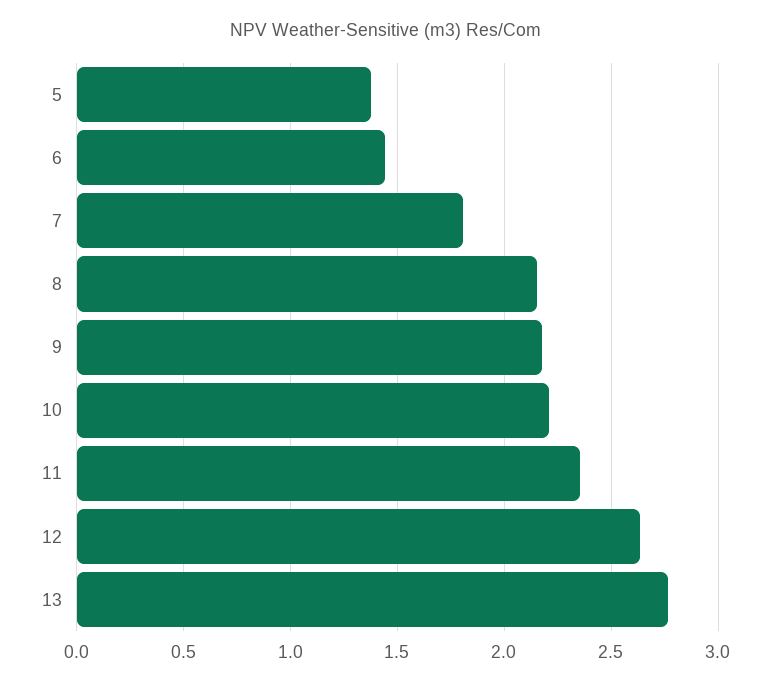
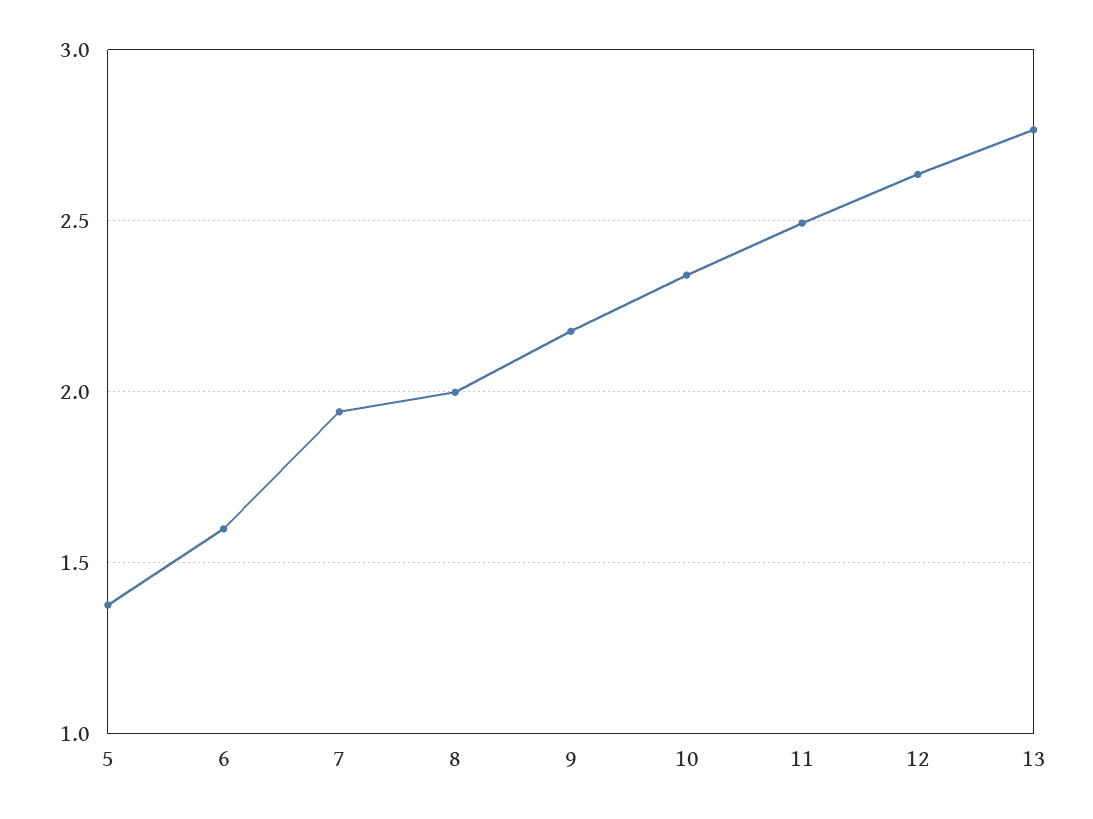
  {
    "5": 1.4,
-   "6": 1.45,
+   "6": 1.6,
-   "7": 1.8,
+   "7": 1.95,
-   "8": 2.15,
+   "8": 2,
    "9": 2.2,
-   "10": 2.2,
+   "10": 2.35,
-   "11": 2.35,
+   "11": 2.5,
    "12": 2.65,
    "13": 2.75
  }

